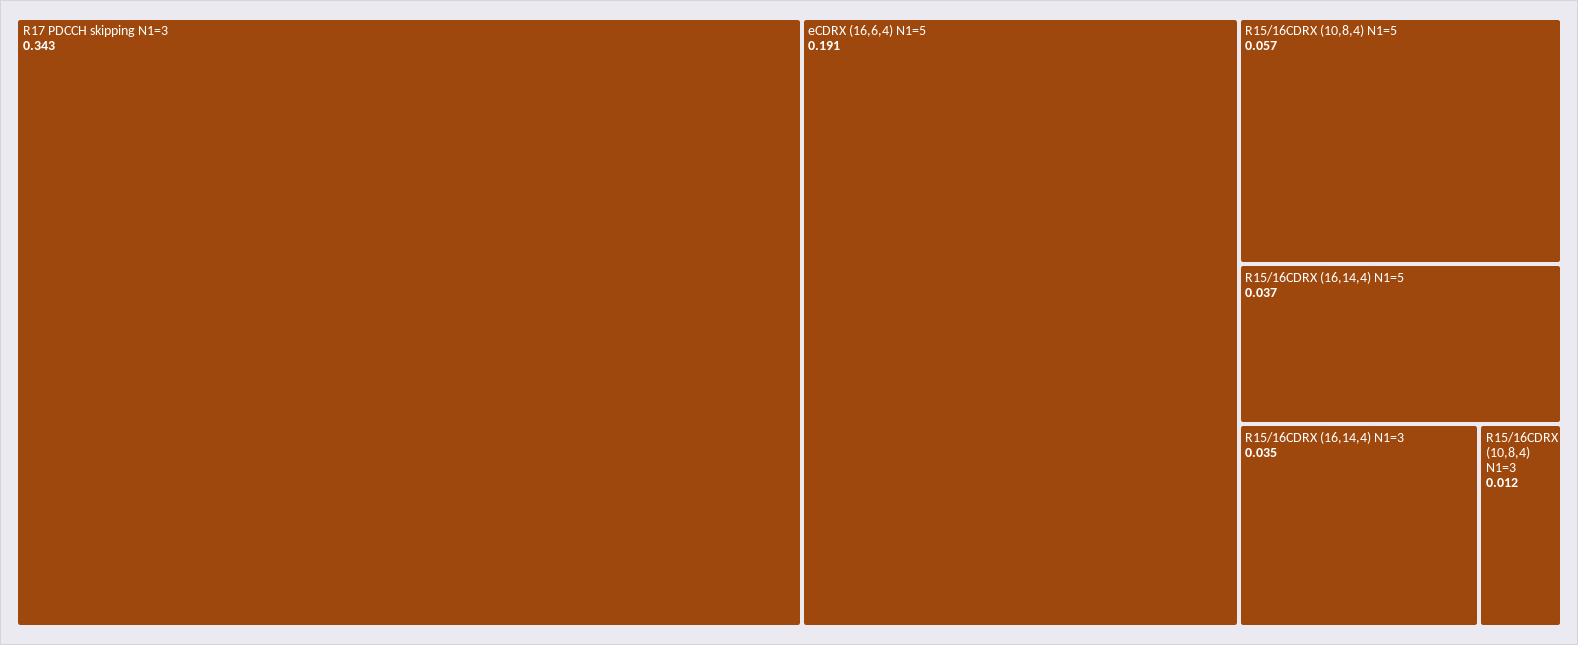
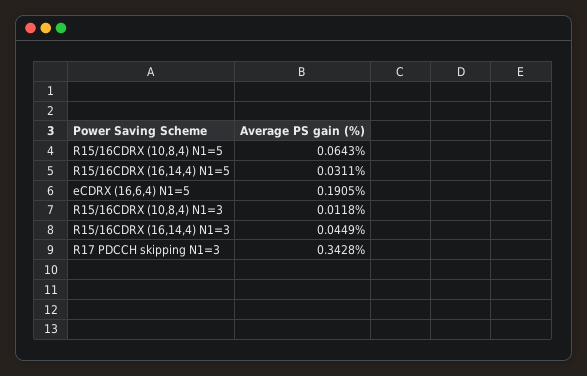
  {
    "R17 PDCCH skipping N1=3": 0.3428,
    "eCDRX (16,6,4) N1=5": 0.1905,
-   "R15/16CDRX (10,8,4) N1=5": 0.057,
+   "R15/16CDRX (10,8,4) N1=5": 0.0643,
-   "R15/16CDRX (16,14,4) N1=5": 0.037,
+   "R15/16CDRX (16,14,4) N1=5": 0.0311,
-   "R15/16CDRX (16,14,4) N1=3": 0.035,
+   "R15/16CDRX (16,14,4) N1=3": 0.0449,
    "R15/16CDRX (10,8,4) N1=3": 0.0118
  }

